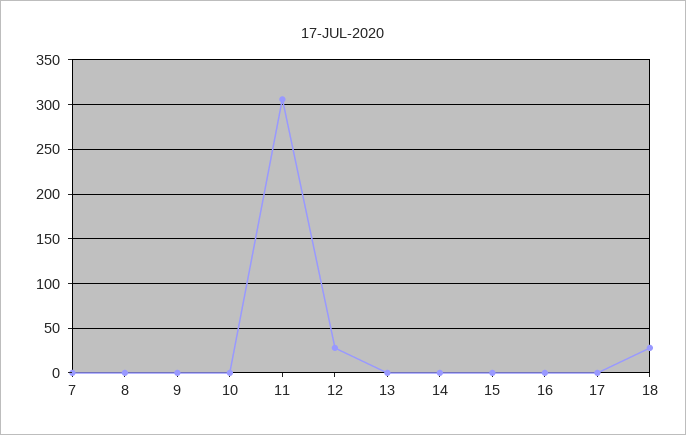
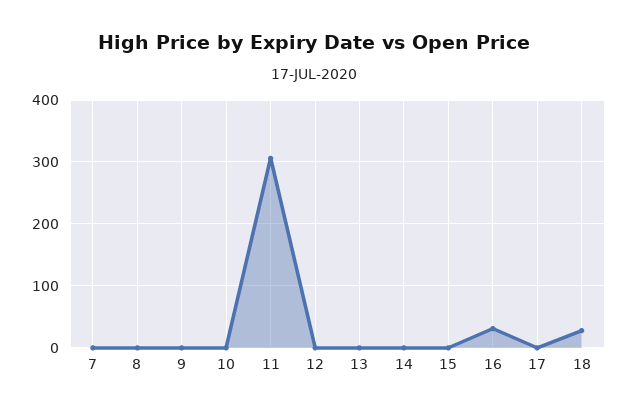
  {
    "7": 0,
    "8": 0,
    "9": 0,
    "10": 0,
    "11": 310,
-   "12": 30,
+   "12": 0,
    "13": 0,
    "14": 0,
    "15": 0,
-   "16": 0,
+   "16": 30,
    "17": 0,
    "18": 30
  }

